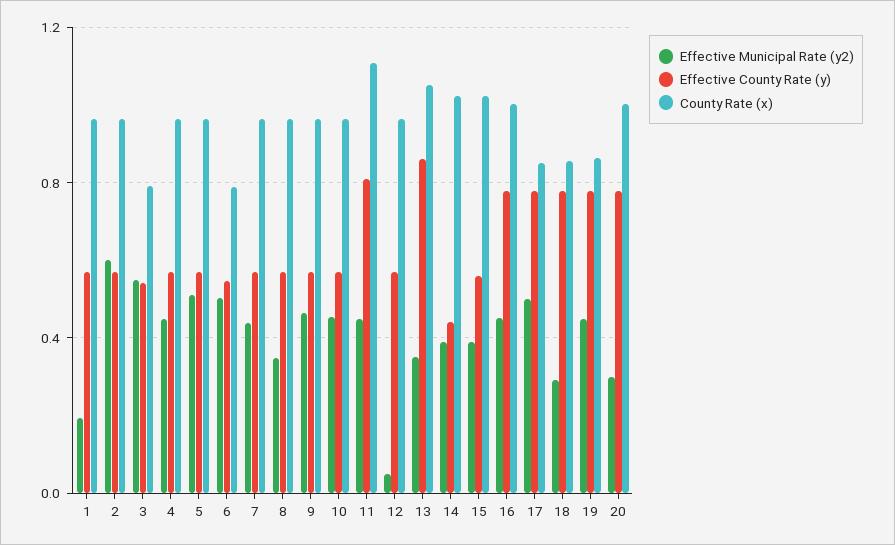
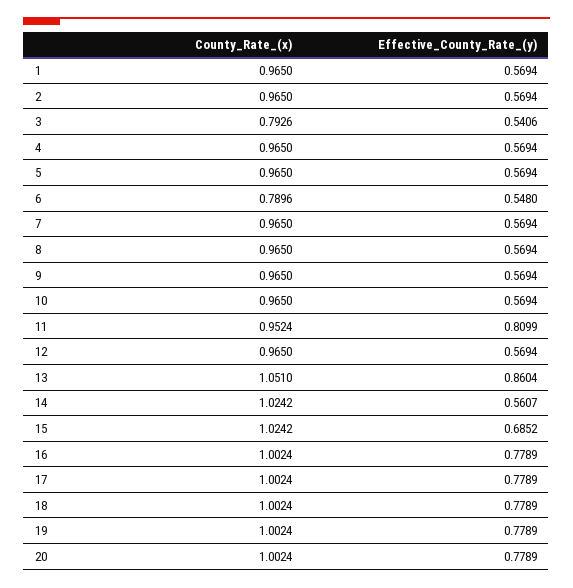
  {
-   "Effective Municipal Rate (y2)": {
-     "1": 0.2,
-     "2": 0.6,
-     "3": 0.55,
-     "4": 0.45,
-     "5": 0.5,
-     "6": 0.5,
-     "7": 0.45,
-     "8": 0.35,
-     "9": 0.45,
-     "10": 0.45,
-     "11": 0.45,
-     "12": 0.05,
-     "13": 0.35,
-     "14": 0.4,
-     "15": 0.4,
-     "16": 0.45,
-     "17": 0.5,
-     "18": 0.3,
-     "19": 0.45,
-     "20": 0.3
-   },
    "Effective County Rate (y)": {
      "1": 0.5694,
      "2": 0.5694,
      "3": 0.5406,
      "4": 0.5694,
      "5": 0.5694,
      "6": 0.548,
      "7": 0.5694,
      "8": 0.5694,
      "9": 0.5694,
      "10": 0.5694,
      "11": 0.8099,
      "12": 0.5694,
      "13": 0.8604,
-     "14": 0.45,
+     "14": 0.5607,
-     "15": 0.55,
+     "15": 0.6852,
      "16": 0.7789,
      "17": 0.7789,
      "18": 0.7789,
      "19": 0.7789,
      "20": 0.7789
    },
    "County Rate (x)": {
      "1": 0.965,
      "2": 0.965,
      "3": 0.7926,
      "4": 0.965,
      "5": 0.965,
      "6": 0.7896,
      "7": 0.965,
      "8": 0.965,
      "9": 0.965,
      "10": 0.965,
-     "11": 1.1,
+     "11": 0.9524,
      "12": 0.965,
      "13": 1.051,
      "14": 1.0242,
      "15": 1.0242,
      "16": 1.0024,
-     "17": 0.85,
+     "17": 1.0024,
-     "18": 0.85,
+     "18": 1.0024,
-     "19": 0.85,
+     "19": 1.0024,
      "20": 1.0024
    }
  }

